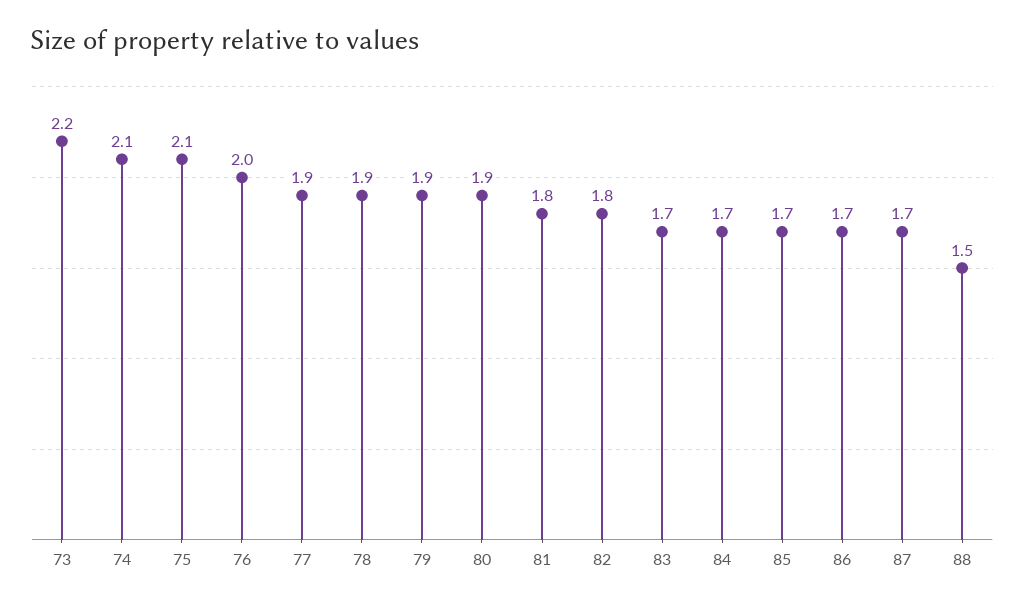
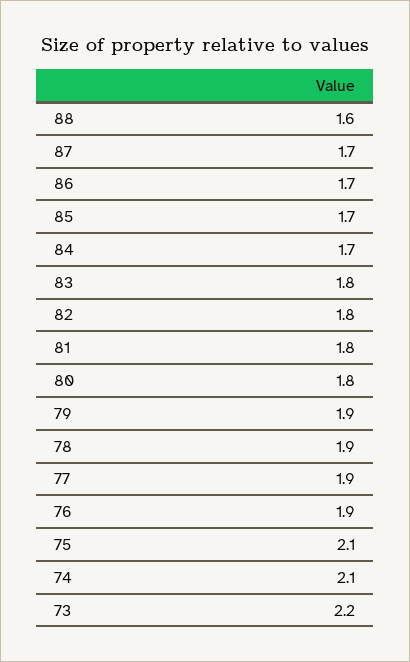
  {
    "73": 2.2,
    "74": 2.1,
    "75": 2.1,
-   "76": 2,
+   "76": 1.9,
    "77": 1.9,
    "78": 1.9,
    "79": 1.9,
-   "80": 1.9,
+   "80": 1.8,
    "81": 1.8,
    "82": 1.8,
-   "83": 1.7,
+   "83": 1.8,
    "84": 1.7,
    "85": 1.7,
    "86": 1.7,
    "87": 1.7,
-   "88": 1.5
+   "88": 1.6
  }

